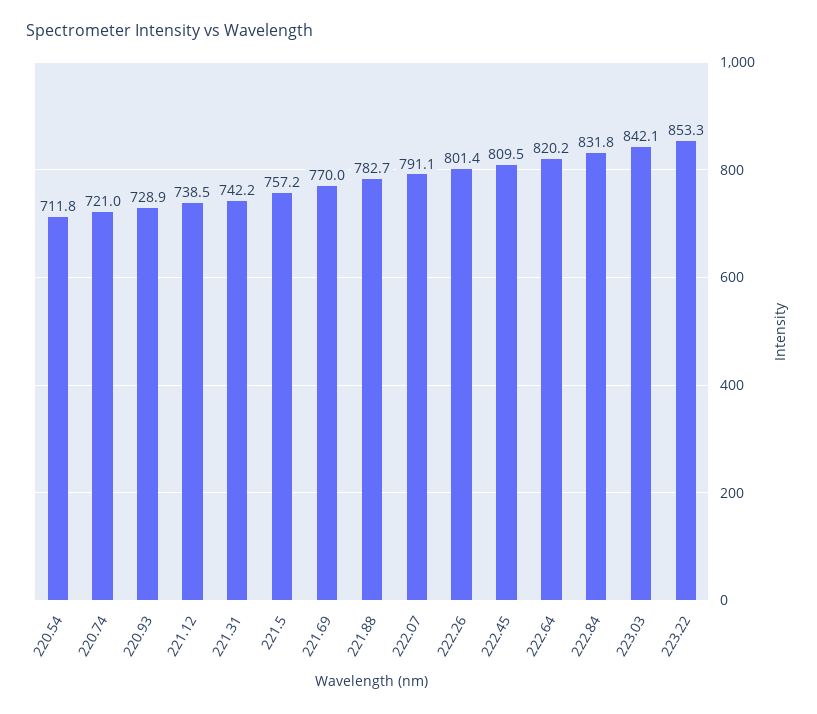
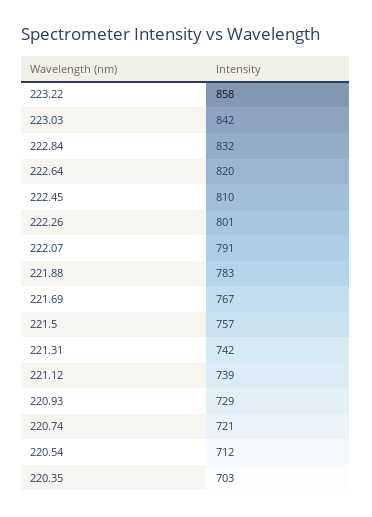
  {
    "220.54": 711.8,
    "220.74": 721,
    "220.93": 728.9,
    "221.12": 738.5,
    "221.31": 742.2,
    "221.5": 757.2,
-   "221.69": 770,
+   "221.69": 767,
    "221.88": 782.7,
    "222.07": 791.1,
    "222.26": 801.4,
    "222.45": 809.5,
    "222.64": 820.2,
    "222.84": 831.8,
    "223.03": 842.1,
-   "223.22": 853.3
+   "223.22": 858,
+   "220.35": 703
  }

